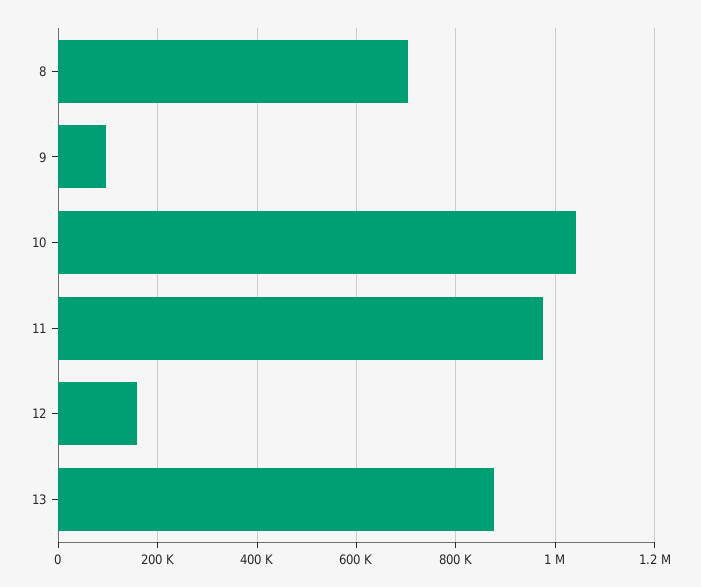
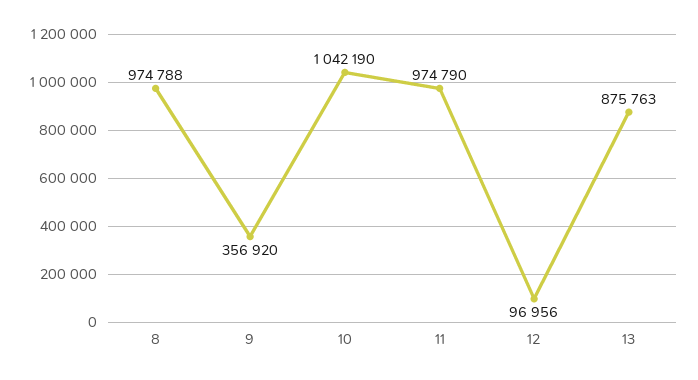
  {
-   "8": 700000,
+   "8": 974788,
-   "9": 100000,
+   "9": 356920,
    "10": 1042190,
    "11": 974790,
-   "12": 160000,
+   "12": 96956,
    "13": 875763
  }

